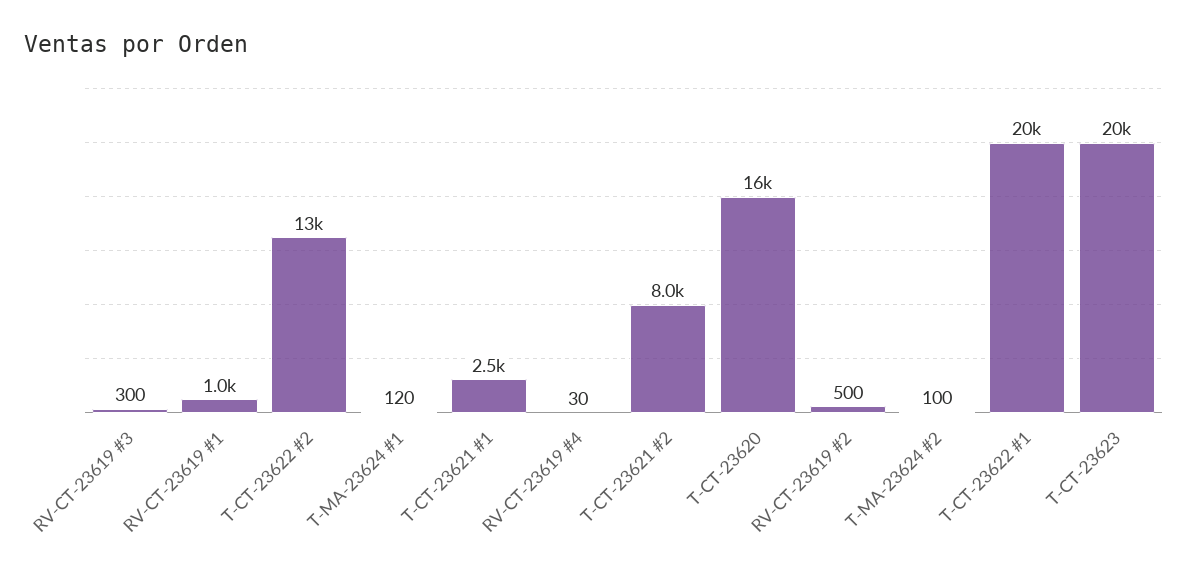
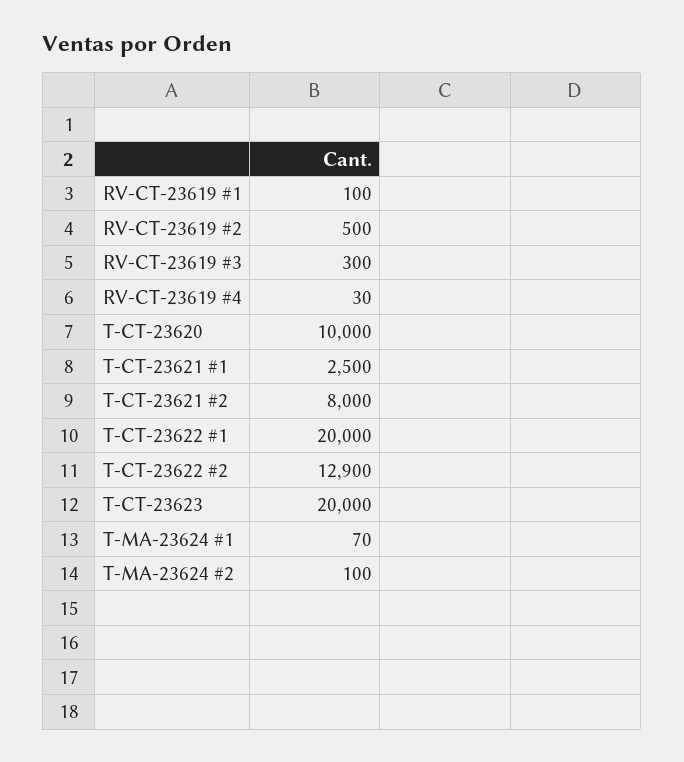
  {
    "RV-CT-23619 #3": 300,
-   "RV-CT-23619 #1": 1000,
+   "RV-CT-23619 #1": 100,
    "T-CT-23622 #2": 12900,
-   "T-MA-23624 #1": 120,
+   "T-MA-23624 #1": 70,
    "T-CT-23621 #1": 2500,
    "RV-CT-23619 #4": 30,
    "T-CT-23621 #2": 8000,
-   "T-CT-23620": 16000,
+   "T-CT-23620": 10000,
    "RV-CT-23619 #2": 500,
    "T-MA-23624 #2": 100,
    "T-CT-23622 #1": 20000,
    "T-CT-23623": 20000
  }

